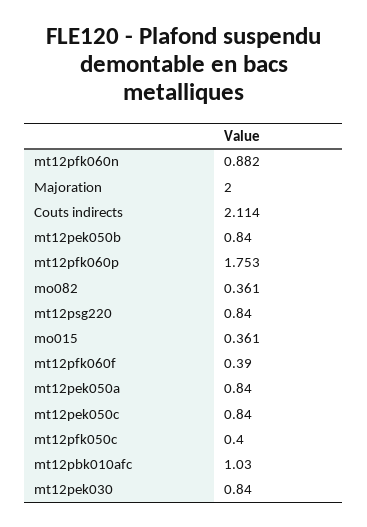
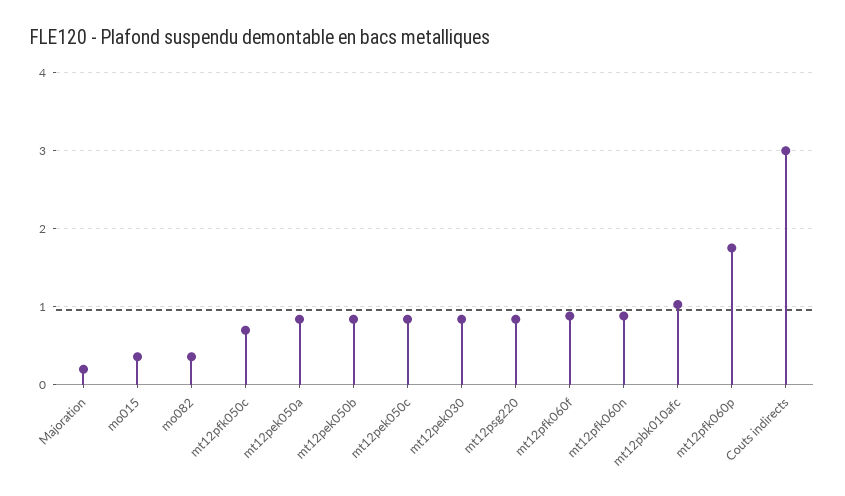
  {
    "mt12pfk060n": 0.882,
-   "Majoration": 2,
+   "Majoration": 0.2,
-   "Couts indirects": 2.114,
+   "Couts indirects": 3,
    "mt12pek050b": 0.84,
    "mt12pfk060p": 1.753,
    "mo082": 0.361,
    "mt12psg220": 0.84,
    "mo015": 0.361,
-   "mt12pfk060f": 0.39,
+   "mt12pfk060f": 0.9,
    "mt12pek050a": 0.84,
    "mt12pek050c": 0.84,
-   "mt12pfk050c": 0.4,
+   "mt12pfk050c": 0.7,
    "mt12pbk010afc": 1.03,
    "mt12pek030": 0.84
  }

